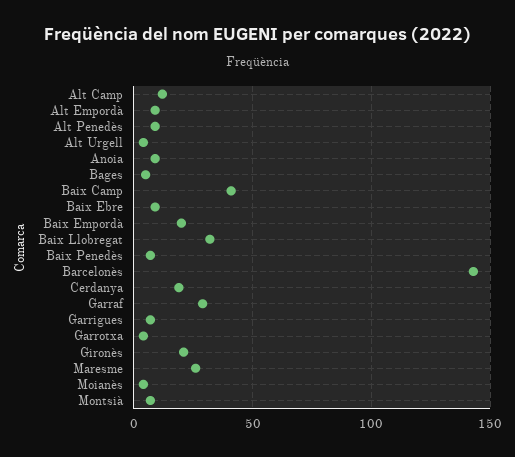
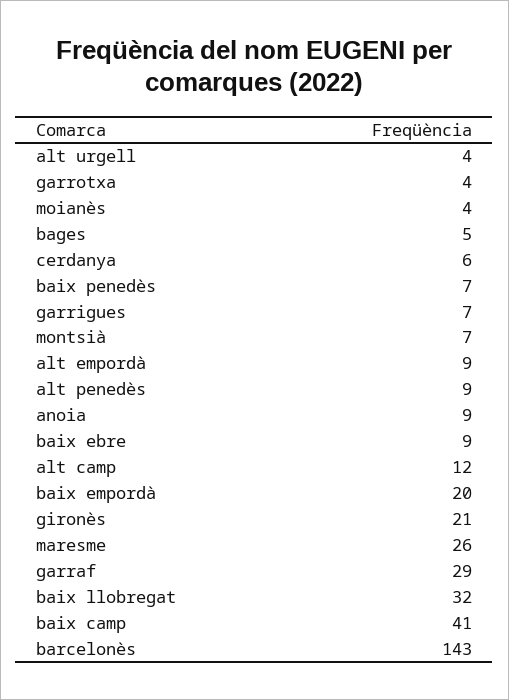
  {
    "Alt Camp": 12,
    "Alt Empordà": 9,
    "Alt Penedès": 9,
    "Alt Urgell": 4,
    "Anoia": 9,
    "Bages": 5,
    "Baix Camp": 41,
    "Baix Ebre": 9,
    "Baix Empordà": 20,
    "Baix Llobregat": 32,
    "Baix Penedès": 7,
    "Barcelonès": 143,
-   "Cerdanya": 20,
+   "Cerdanya": 6,
    "Garraf": 29,
    "Garrigues": 7,
    "Garrotxa": 4,
    "Gironès": 21,
    "Maresme": 26,
    "Moianès": 4,
    "Montsià": 7
  }

